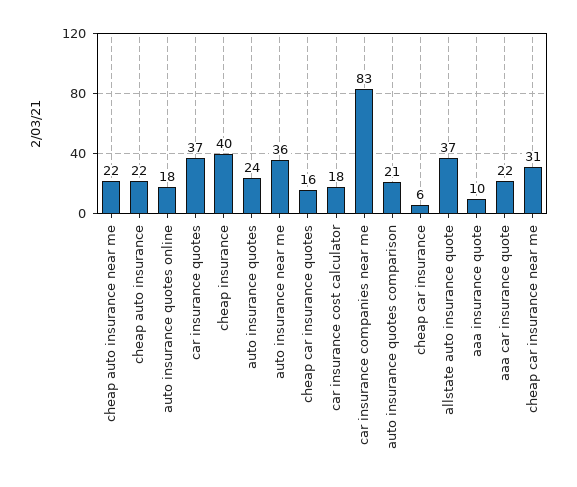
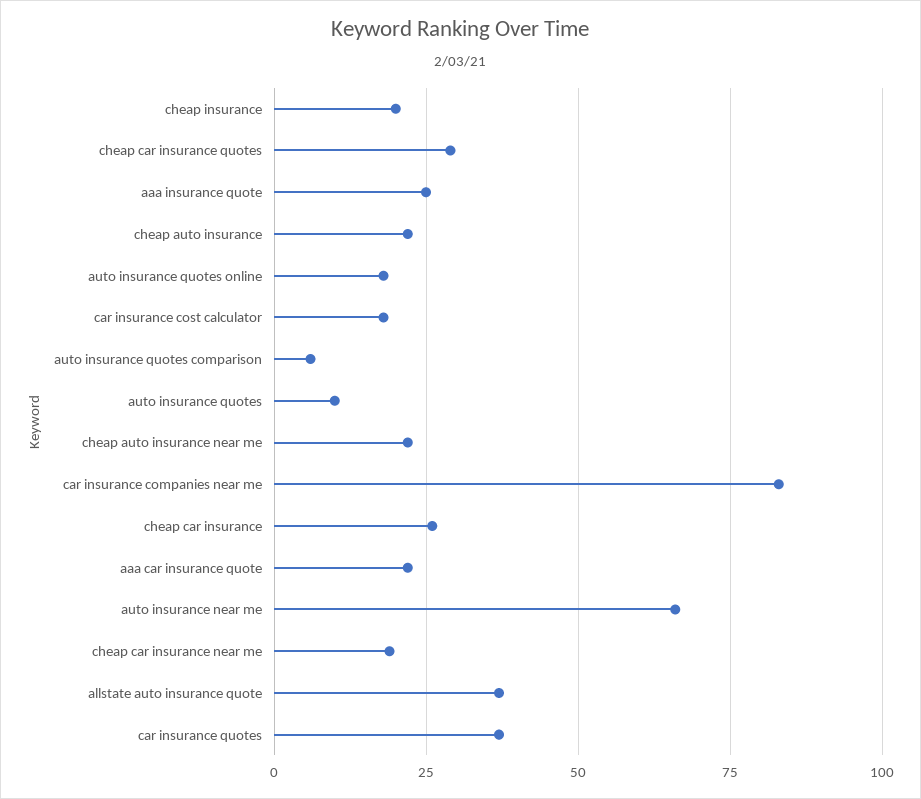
  {
    "cheap auto insurance near me": 22,
    "cheap auto insurance": 22,
    "auto insurance quotes online": 18,
    "car insurance quotes": 37,
-   "cheap insurance": 40,
+   "cheap insurance": 20,
-   "auto insurance quotes": 24,
+   "auto insurance quotes": 10,
-   "auto insurance near me": 36,
+   "auto insurance near me": 65,
-   "cheap car insurance quotes": 16,
+   "cheap car insurance quotes": 30,
    "car insurance cost calculator": 18,
    "car insurance companies near me": 83,
-   "auto insurance quotes comparison": 21,
+   "auto insurance quotes comparison": 5,
-   "cheap car insurance": 6,
+   "cheap car insurance": 25,
    "allstate auto insurance quote": 37,
-   "aaa insurance quote": 10,
+   "aaa insurance quote": 25,
    "aaa car insurance quote": 22,
-   "cheap car insurance near me": 31
+   "cheap car insurance near me": 20
  }

